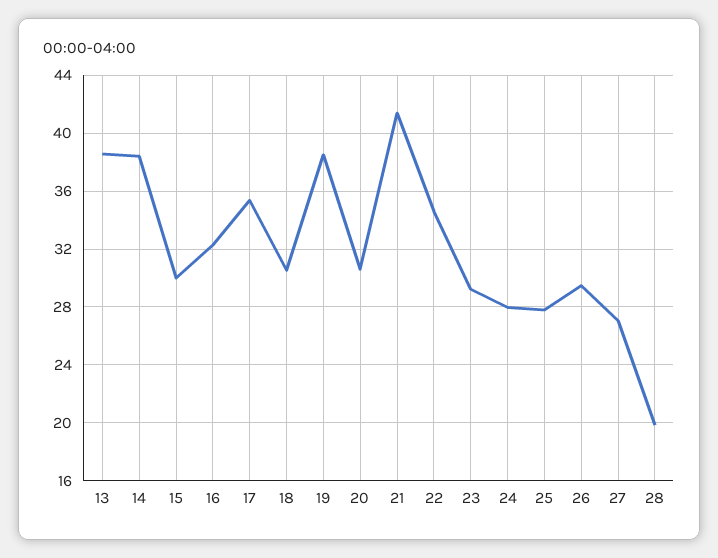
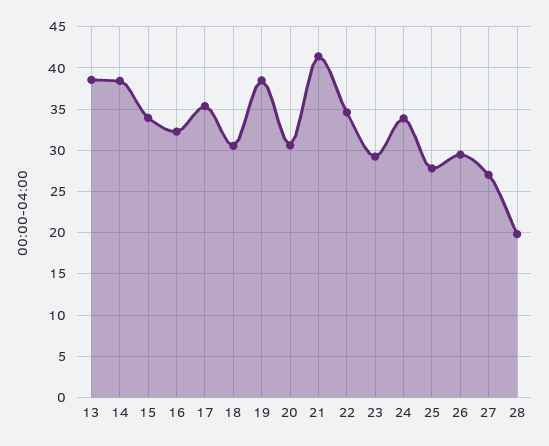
  {
    "13": 38.5,
    "14": 38.5,
-   "15": 30,
+   "15": 34,
    "16": 32.5,
    "17": 35.5,
    "18": 30.5,
    "19": 38.5,
    "20": 30.5,
    "21": 41.5,
    "22": 34.5,
    "23": 29,
-   "24": 28,
+   "24": 34,
    "25": 28,
    "26": 29.5,
    "27": 27,
    "28": 20
  }

